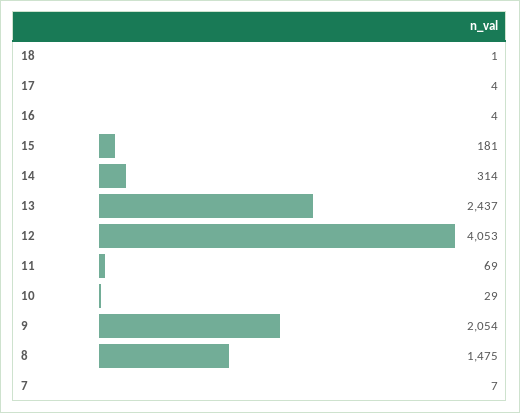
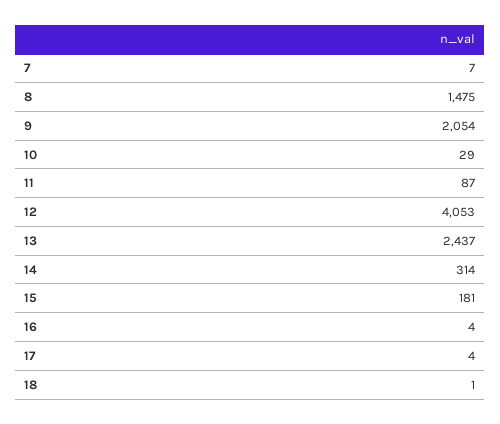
  {
    "18": 1,
    "17": 4,
    "16": 4,
    "15": 181,
    "14": 314,
    "13": 2437,
    "12": 4053,
-   "11": 69,
+   "11": 87,
    "10": 29,
    "9": 2054,
    "8": 1475,
    "7": 7
  }

